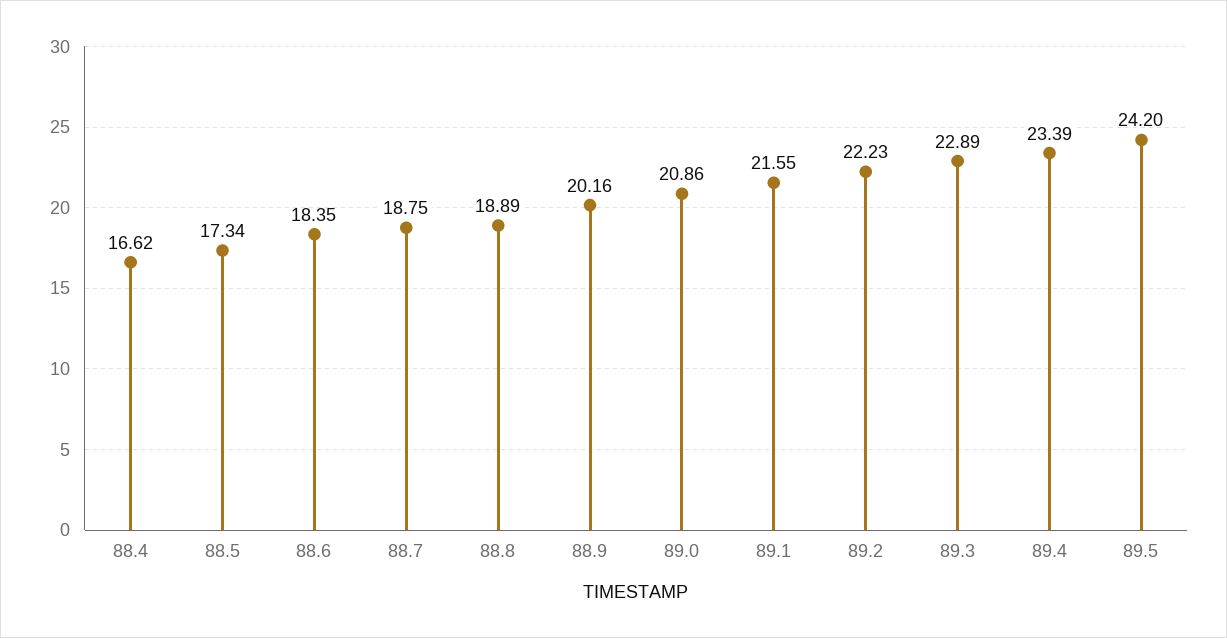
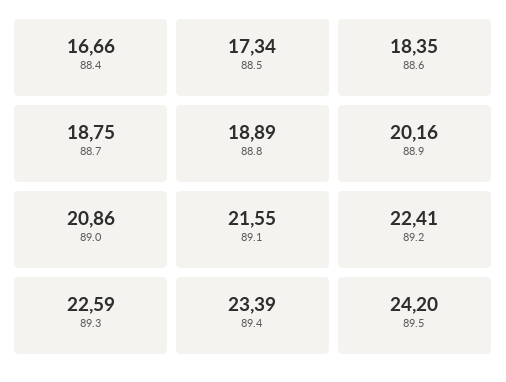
  {
-   "88.4": 16.62,
+   "88.4": 16.66,
    "88.5": 17.34,
    "88.6": 18.35,
    "88.7": 18.75,
    "88.8": 18.89,
    "88.9": 20.16,
    "89.0": 20.86,
    "89.1": 21.55,
-   "89.2": 22.23,
+   "89.2": 22.41,
-   "89.3": 22.89,
+   "89.3": 22.59,
    "89.4": 23.39,
    "89.5": 24.2
  }

